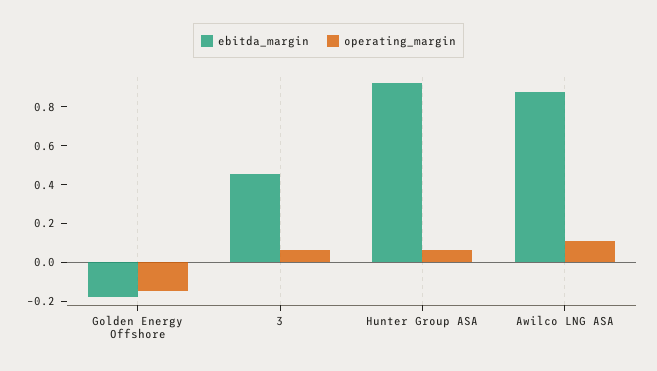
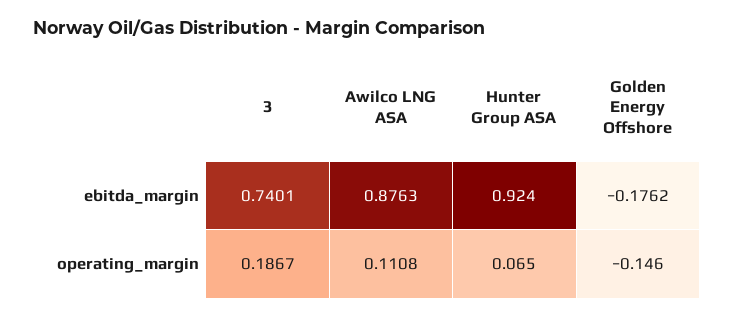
  {
    "ebitda_margin": {
      "Golden Energy Offshore": -0.1762,
-     "3": 0.45,
+     "3": 0.7401,
      "Hunter Group ASA": 0.924,
      "Awilco LNG ASA": 0.8763
    },
    "operating_margin": {
      "Golden Energy Offshore": -0.146,
-     "3": 0.05,
+     "3": 0.1867,
      "Hunter Group ASA": 0.065,
      "Awilco LNG ASA": 0.1108
    }
  }

